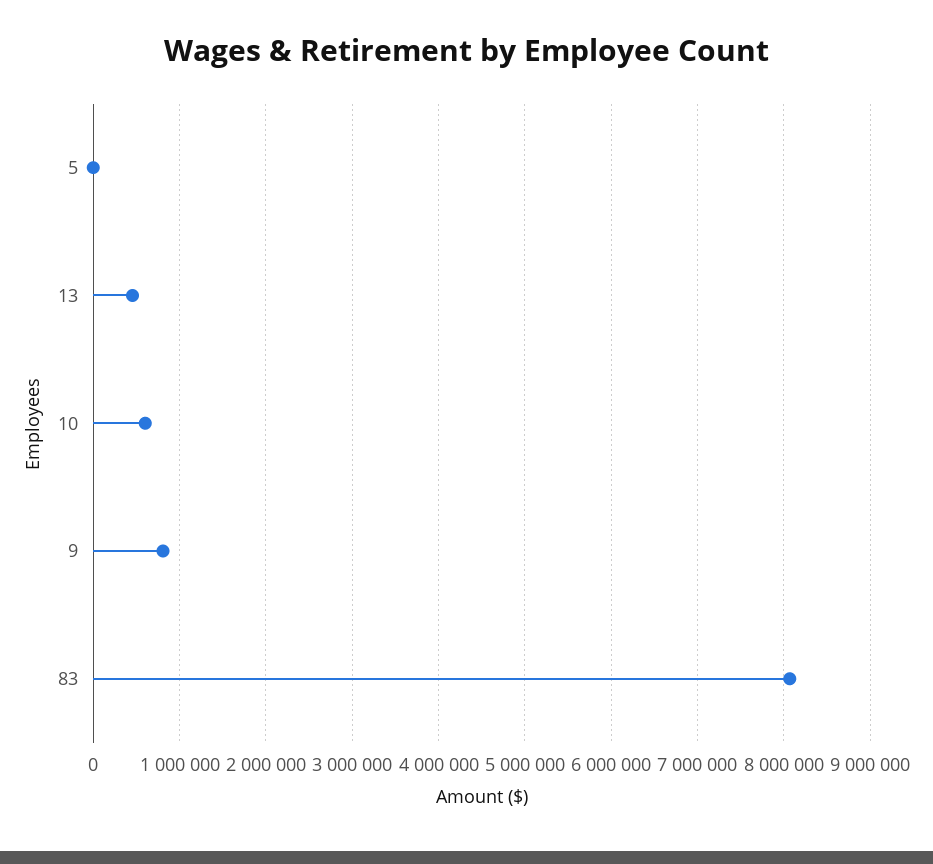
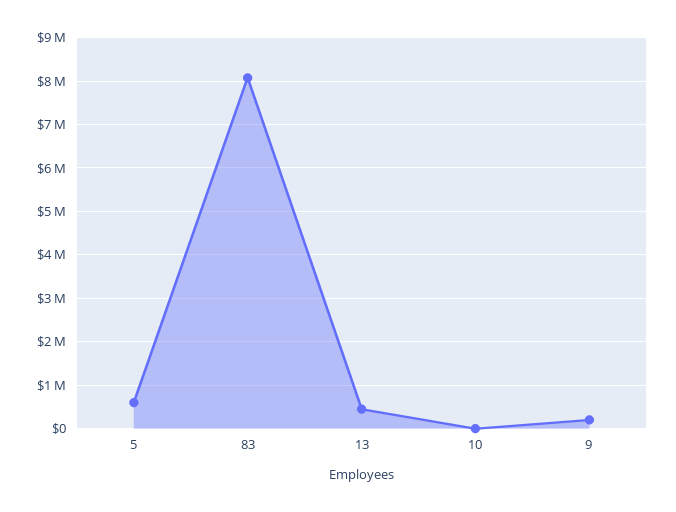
  {
-   "5": 0,
+   "5": 600000,
    "13": 500000,
-   "10": 600000,
+   "10": 0,
-   "9": 800000,
+   "9": 200000,
    "83": 8100000
  }

